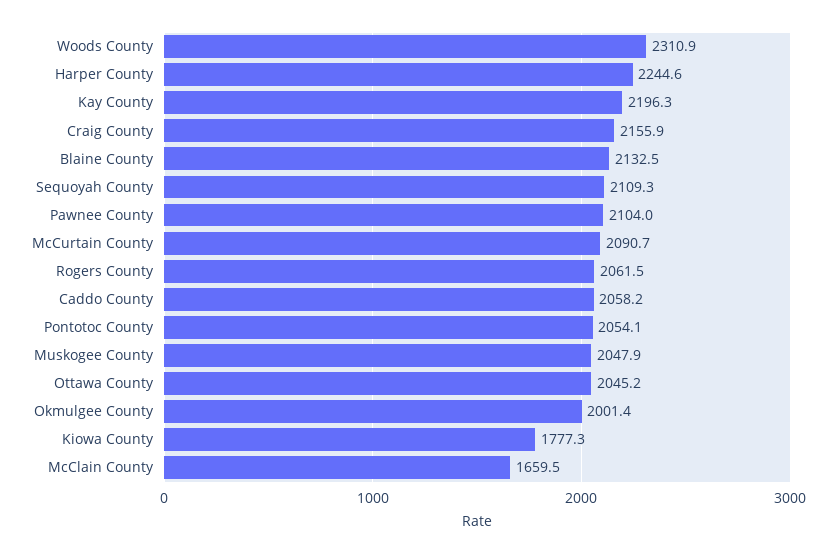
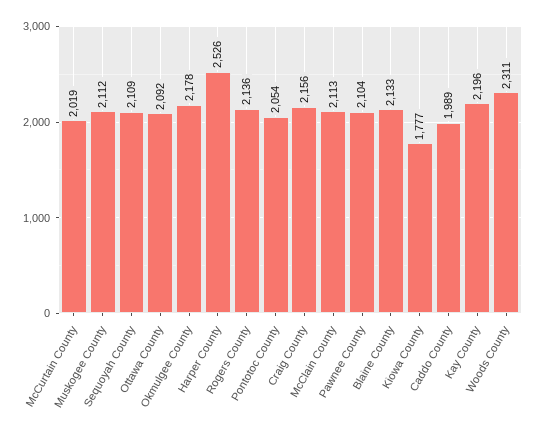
  {
    "Woods County": 2310.9,
-   "Harper County": 2244.6,
+   "Harper County": 2526,
    "Kay County": 2196.3,
    "Craig County": 2155.9,
    "Blaine County": 2132.5,
    "Sequoyah County": 2109.3,
    "Pawnee County": 2104,
-   "McCurtain County": 2090.7,
+   "McCurtain County": 2019,
-   "Rogers County": 2061.5,
+   "Rogers County": 2136,
-   "Caddo County": 2058.2,
+   "Caddo County": 1989,
    "Pontotoc County": 2054.1,
-   "Muskogee County": 2047.9,
+   "Muskogee County": 2112,
-   "Ottawa County": 2045.2,
+   "Ottawa County": 2092,
-   "Okmulgee County": 2001.4,
+   "Okmulgee County": 2178,
    "Kiowa County": 1777.3,
-   "McClain County": 1659.5
+   "McClain County": 2113
  }

